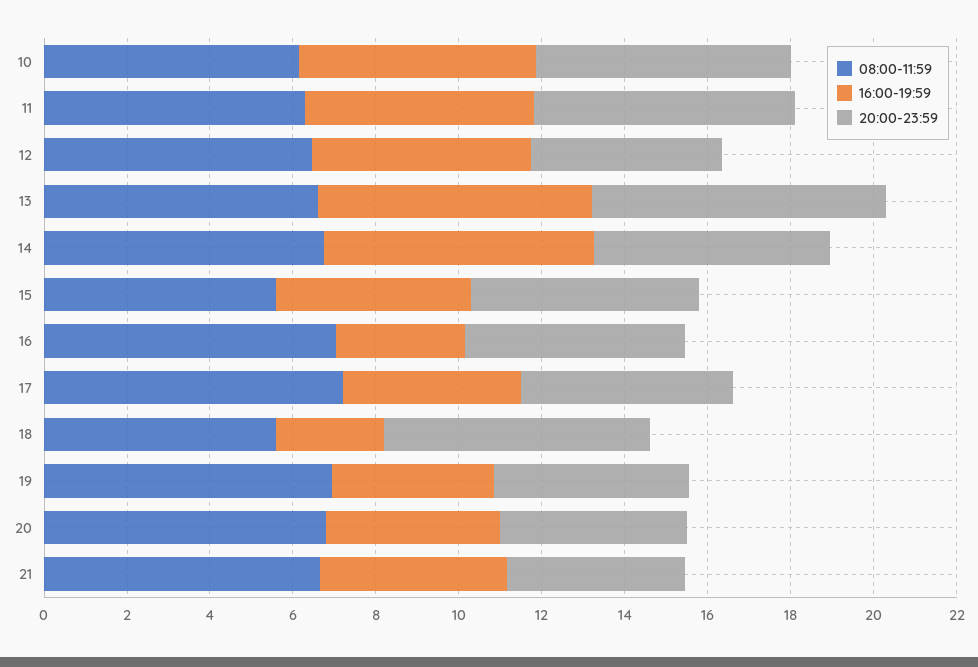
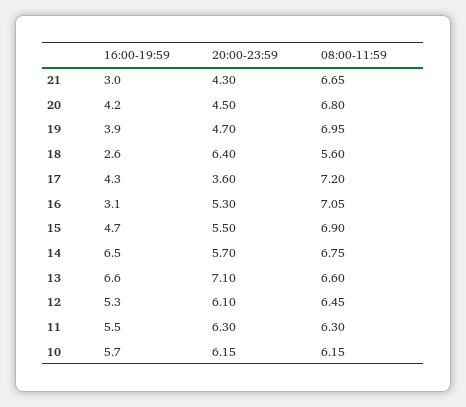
  {
    "08:00-11:59": {
      "10": 6.15,
      "11": 6.3,
      "12": 6.45,
      "13": 6.6,
      "14": 6.75,
-     "15": 5.5,
+     "15": 6.9,
      "16": 7.05,
      "17": 7.2,
      "18": 5.6,
      "19": 6.95,
      "20": 6.8,
      "21": 6.65
    },
    "16:00-19:59": {
      "10": 5.7,
      "11": 5.5,
      "12": 5.3,
      "13": 6.6,
      "14": 6.5,
      "15": 4.7,
      "16": 3.1,
      "17": 4.3,
      "18": 2.6,
      "19": 3.9,
      "20": 4.2,
-     "21": 4.5
+     "21": 3
    },
    "20:00-23:59": {
      "10": 6.15,
      "11": 6.3,
-     "12": 4.5,
+     "12": 6.1,
      "13": 7.1,
      "14": 5.7,
      "15": 5.5,
      "16": 5.3,
-     "17": 5,
+     "17": 3.6,
      "18": 6.4,
      "19": 4.7,
      "20": 4.5,
      "21": 4.3
    }
  }

